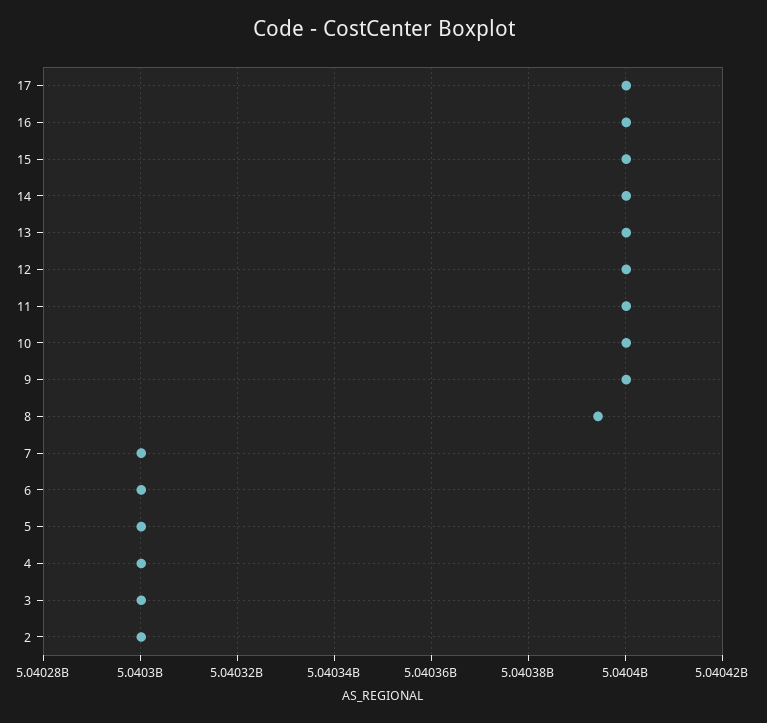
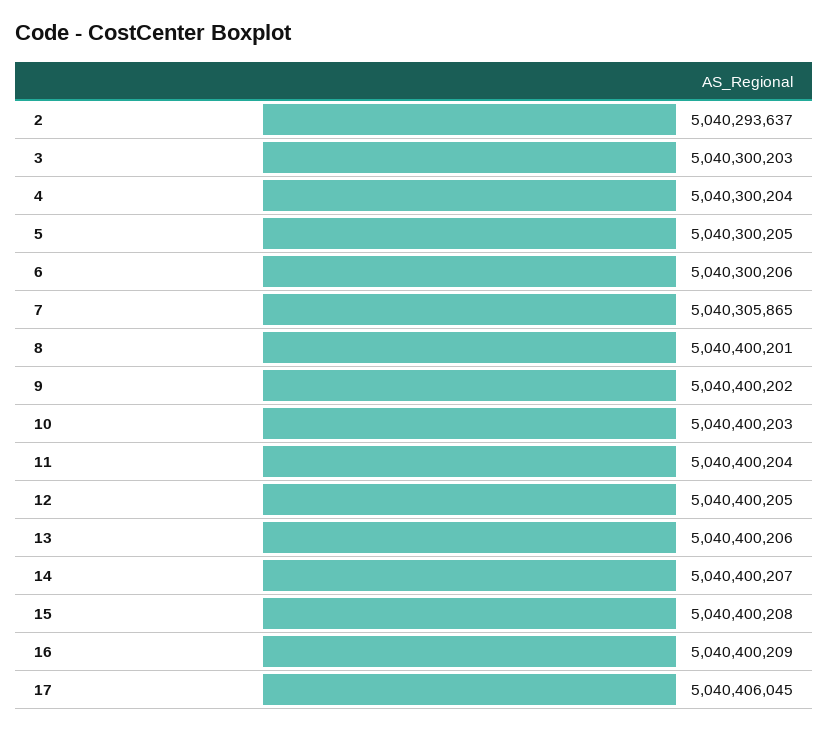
  {
-   "17": 5040400000,
+   "17": 5040406045,
    "16": 5040400209,
    "15": 5040400208,
    "14": 5040400207,
    "13": 5040400206,
    "12": 5040400205,
    "11": 5040400204,
    "10": 5040400203,
    "9": 5040400202,
-   "8": 5040394000,
+   "8": 5040400201,
-   "7": 5040300000,
+   "7": 5040305865,
    "6": 5040300206,
    "5": 5040300205,
    "4": 5040300204,
    "3": 5040300203,
-   "2": 5040300000
+   "2": 5040293637
  }

